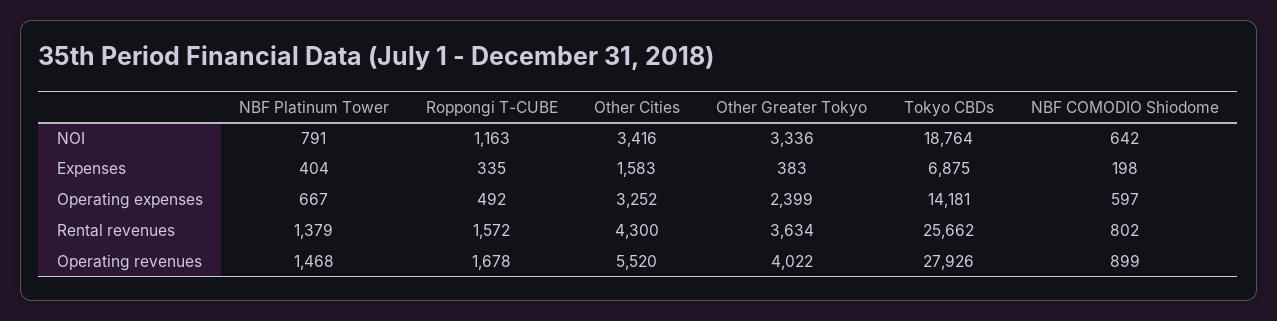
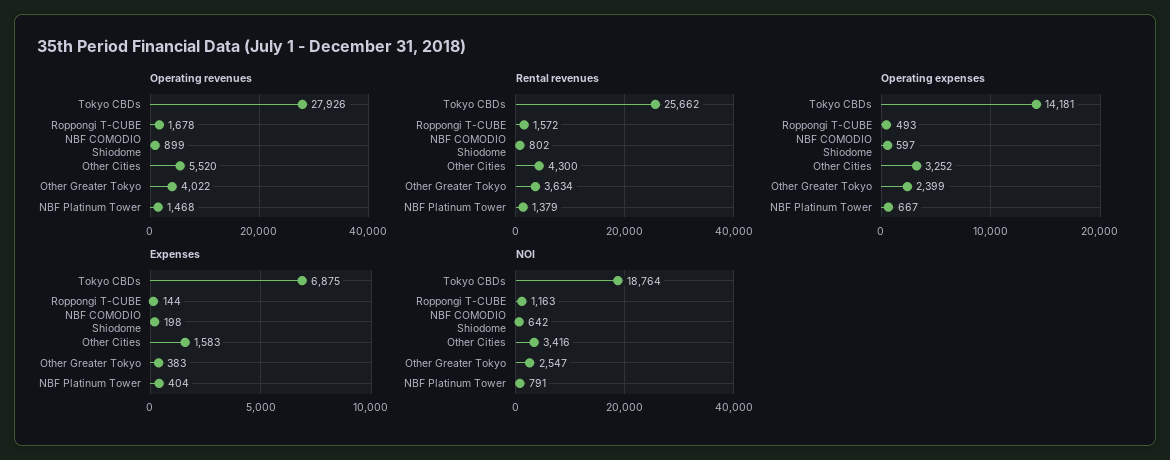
  {
    "NOI": {
      "NBF Platinum Tower": 791,
      "Roppongi T-CUBE": 1163,
      "Other Cities": 3416,
-     "Other Greater Tokyo": 3336,
+     "Other Greater Tokyo": 2547,
      "Tokyo CBDs": 18764,
      "NBF COMODIO Shiodome": 642
    },
    "Expenses": {
      "NBF Platinum Tower": 404,
-     "Roppongi T-CUBE": 335,
+     "Roppongi T-CUBE": 144,
      "Other Cities": 1583,
      "Other Greater Tokyo": 383,
      "Tokyo CBDs": 6875,
      "NBF COMODIO Shiodome": 198
    },
    "Operating expenses": {
      "NBF Platinum Tower": 667,
-     "Roppongi T-CUBE": 492,
+     "Roppongi T-CUBE": 493,
      "Other Cities": 3252,
      "Other Greater Tokyo": 2399,
      "Tokyo CBDs": 14181,
      "NBF COMODIO Shiodome": 597
    },
    "Rental revenues": {
      "NBF Platinum Tower": 1379,
      "Roppongi T-CUBE": 1572,
      "Other Cities": 4300,
      "Other Greater Tokyo": 3634,
      "Tokyo CBDs": 25662,
      "NBF COMODIO Shiodome": 802
    },
    "Operating revenues": {
      "NBF Platinum Tower": 1468,
      "Roppongi T-CUBE": 1678,
      "Other Cities": 5520,
      "Other Greater Tokyo": 4022,
      "Tokyo CBDs": 27926,
      "NBF COMODIO Shiodome": 899
    }
  }

